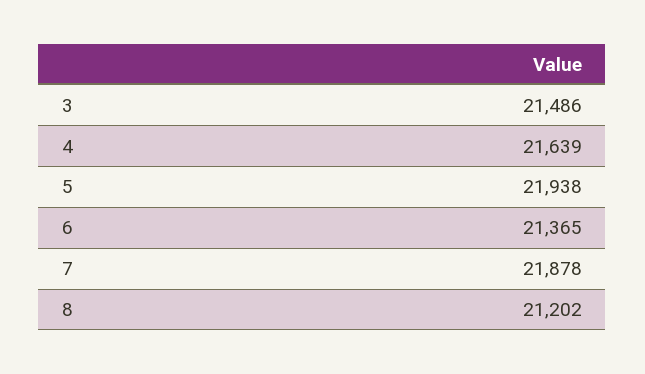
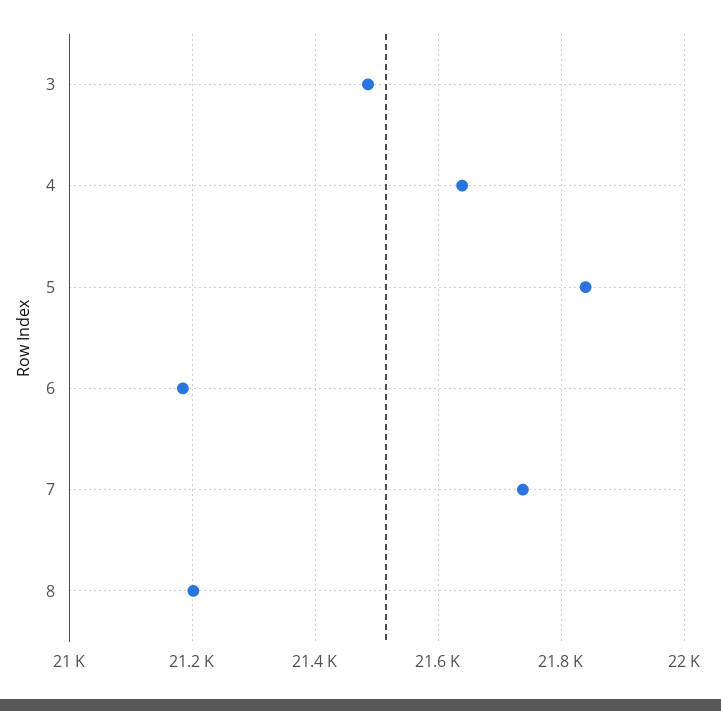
  {
    "3": 21486,
    "4": 21639,
-   "5": 21938,
+   "5": 21840,
-   "6": 21365,
+   "6": 21180,
-   "7": 21878,
+   "7": 21740,
    "8": 21202
  }

